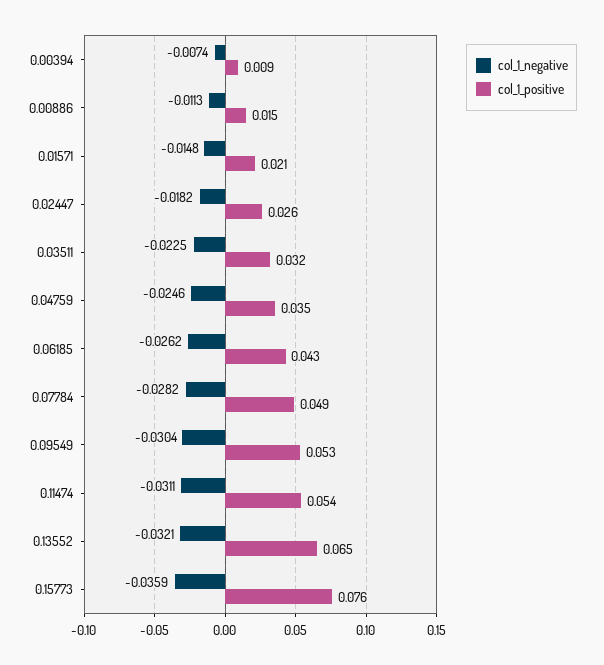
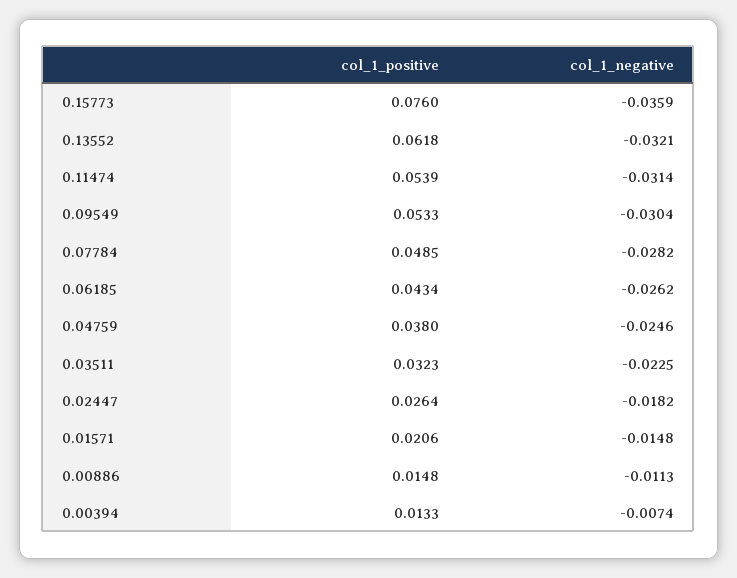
  {
    "col_1_negative": {
      "0.00394": -0.0074,
      "0.00886": -0.0113,
      "0.01571": -0.0148,
      "0.02447": -0.0182,
      "0.03511": -0.0225,
      "0.04759": -0.0246,
      "0.06185": -0.0262,
      "0.07784": -0.0282,
      "0.09549": -0.0304,
-     "0.11474": -0.0311,
+     "0.11474": -0.0314,
      "0.13552": -0.0321,
      "0.15773": -0.0359
    },
    "col_1_positive": {
-     "0.00394": 0.009,
+     "0.00394": 0.0133,
      "0.00886": 0.0148,
      "0.01571": 0.0206,
      "0.02447": 0.0264,
      "0.03511": 0.0323,
-     "0.04759": 0.035,
+     "0.04759": 0.038,
      "0.06185": 0.0434,
      "0.07784": 0.0485,
      "0.09549": 0.0533,
      "0.11474": 0.0539,
-     "0.13552": 0.065,
+     "0.13552": 0.0618,
      "0.15773": 0.076
    }
  }

